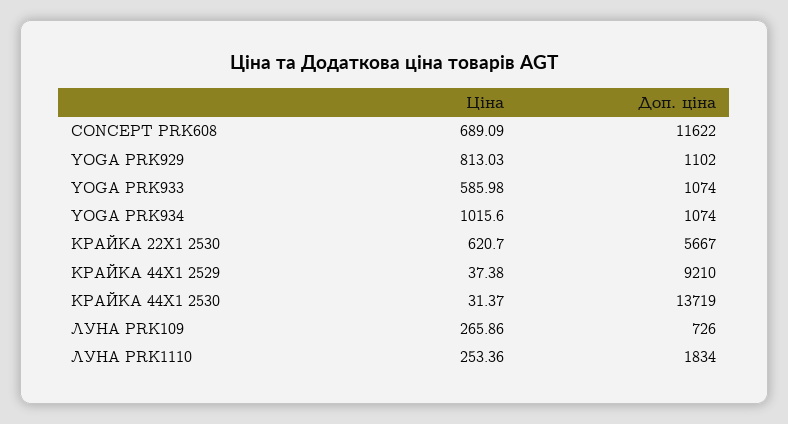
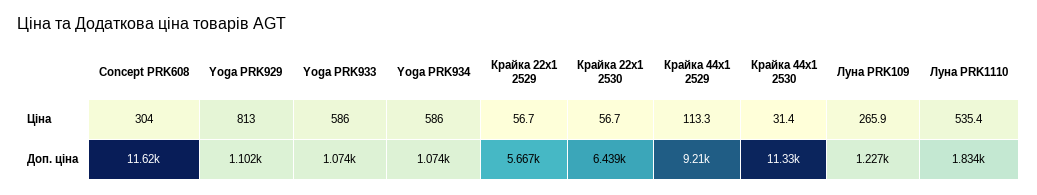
  {
    "Ціна": {
-     "CONCEPT PRK608": 689.09,
+     "CONCEPT PRK608": 304,
      "YOGA PRK929": 813.03,
      "YOGA PRK933": 585.98,
-     "YOGA PRK934": 1015.6,
+     "YOGA PRK934": 586,
-     "КРАЙКА 22X1 2530": 620.7,
+     "КРАЙКА 22X1 2530": 56.7,
-     "КРАЙКА 44X1 2529": 37.38,
+     "КРАЙКА 44X1 2529": 113.3,
      "КРАЙКА 44X1 2530": 31.37,
      "ЛУНА PRK109": 265.86,
-     "ЛУНА PRK1110": 253.36
+     "ЛУНА PRK1110": 535.4,
+     "Крайка 22x1 2529": 56.7
    },
    "Доп. ціна": {
      "CONCEPT PRK608": 11622,
      "YOGA PRK929": 1102,
      "YOGA PRK933": 1074,
      "YOGA PRK934": 1074,
-     "КРАЙКА 22X1 2530": 5667,
+     "КРАЙКА 22X1 2530": 6439,
      "КРАЙКА 44X1 2529": 9210,
-     "КРАЙКА 44X1 2530": 13719,
+     "КРАЙКА 44X1 2530": 11330,
-     "ЛУНА PRK109": 726,
+     "ЛУНА PRK109": 1227,
-     "ЛУНА PRK1110": 1834
+     "ЛУНА PRK1110": 1834,
+     "Крайка 22x1 2529": 5667
    }
  }

